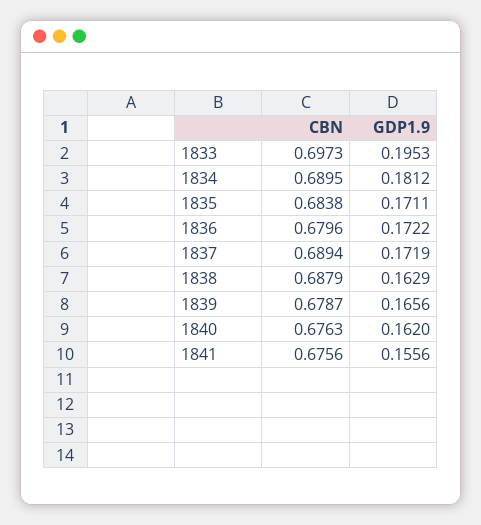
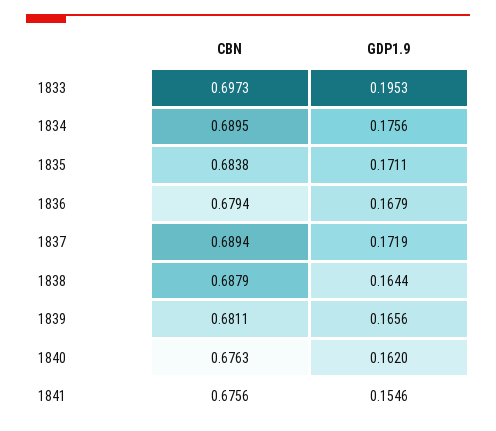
  {
    "CBN": {
      "1833": 0.6973,
      "1834": 0.6895,
      "1835": 0.6838,
-     "1836": 0.6796,
+     "1836": 0.6794,
      "1837": 0.6894,
      "1838": 0.6879,
-     "1839": 0.6787,
+     "1839": 0.6811,
      "1840": 0.6763,
      "1841": 0.6756
    },
    "GDP1.9": {
      "1833": 0.1953,
-     "1834": 0.1812,
+     "1834": 0.1756,
      "1835": 0.1711,
-     "1836": 0.1722,
+     "1836": 0.1679,
      "1837": 0.1719,
-     "1838": 0.1629,
+     "1838": 0.1644,
      "1839": 0.1656,
      "1840": 0.162,
-     "1841": 0.1556
+     "1841": 0.1546
    }
  }

